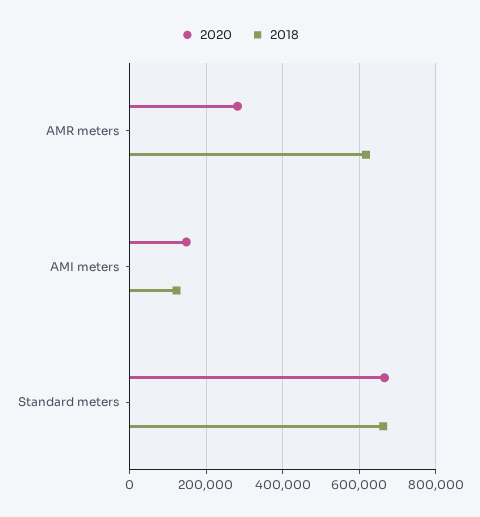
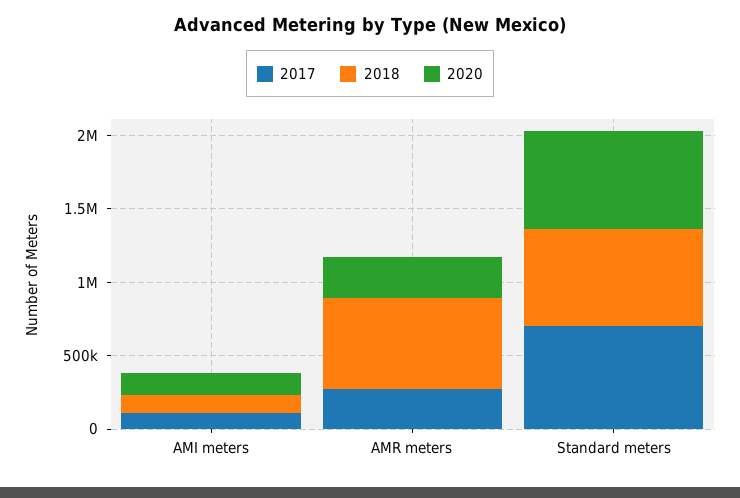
  {
    "2020": {
      "AMR meters": 280000,
      "AMI meters": 140000,
      "Standard meters": 660000
    },
    "2018": {
      "AMR meters": 620000,
      "AMI meters": 120000,
      "Standard meters": 660000
-   }
+   },
+   "2017": {
+     "AMI meters": 100000,
+     "AMR meters": 300000,
+     "Standard meters": 700000
+   }
  }

